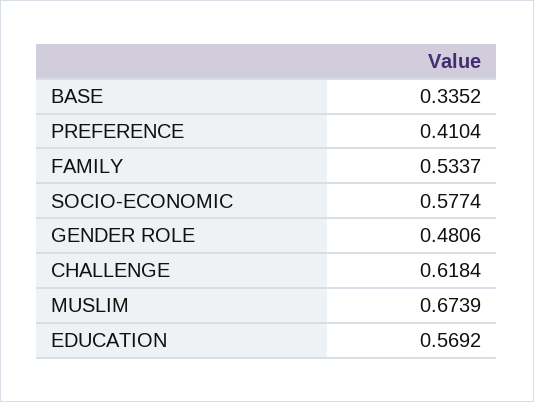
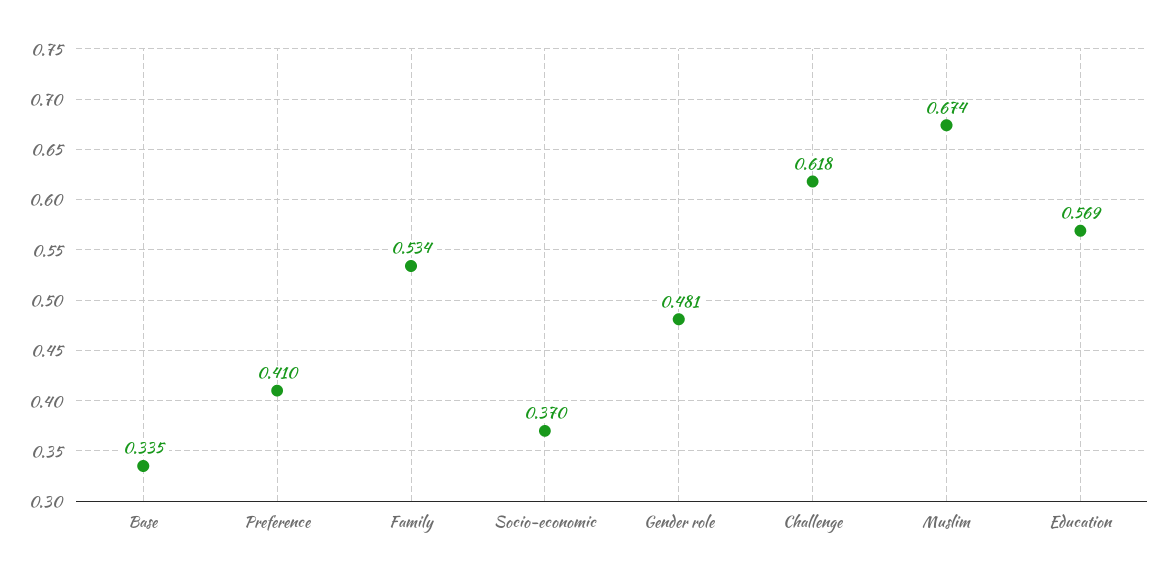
  {
    "BASE": 0.3352,
    "PREFERENCE": 0.4104,
    "FAMILY": 0.5337,
-   "SOCIO-ECONOMIC": 0.5774,
+   "SOCIO-ECONOMIC": 0.37,
    "GENDER ROLE": 0.4806,
    "CHALLENGE": 0.6184,
    "MUSLIM": 0.6739,
    "EDUCATION": 0.5692
  }

